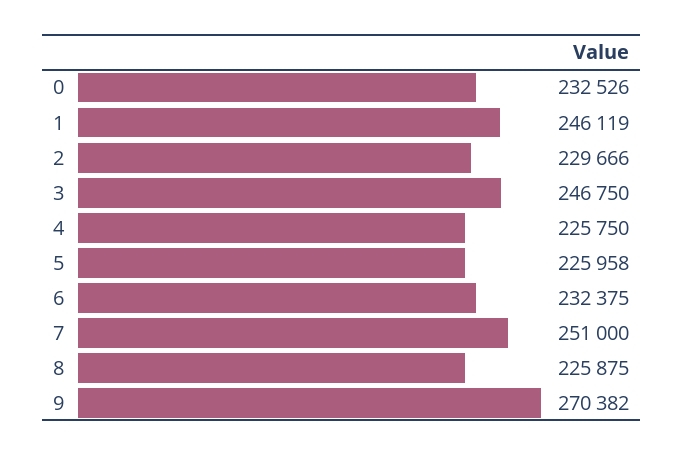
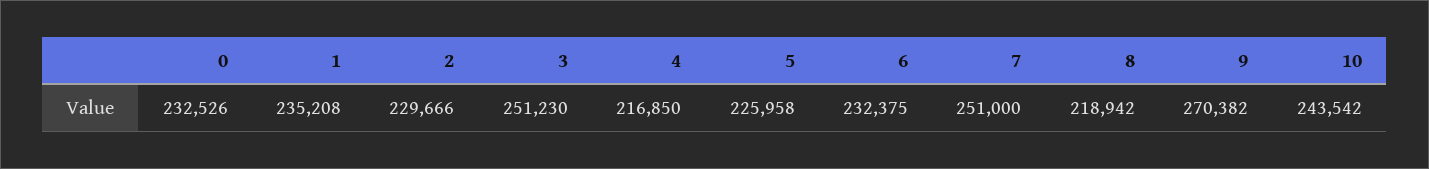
  {
    "0": 232526,
-   "1": 246119,
+   "1": 235208,
    "2": 229666,
-   "3": 246750,
+   "3": 251230,
-   "4": 225750,
+   "4": 216850,
    "5": 225958,
    "6": 232375,
    "7": 251000,
-   "8": 225875,
+   "8": 218942,
-   "9": 270382
+   "9": 270382,
+   "10": 243542
  }

